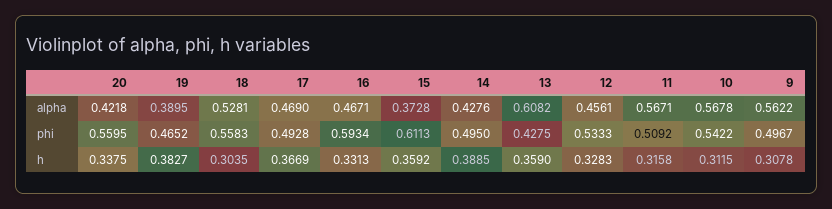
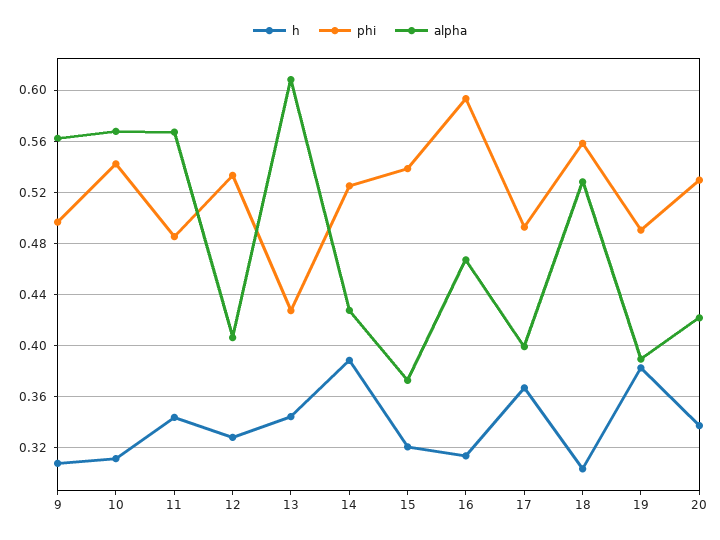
  {
    "alpha": {
      "20": 0.4218,
      "19": 0.3895,
      "18": 0.5281,
-     "17": 0.469,
+     "17": 0.4,
      "16": 0.4671,
      "15": 0.3728,
      "14": 0.4276,
      "13": 0.6082,
-     "12": 0.4561,
+     "12": 0.405,
      "11": 0.5671,
      "10": 0.5678,
      "9": 0.5622
    },
    "phi": {
-     "20": 0.5595,
+     "20": 0.53,
-     "19": 0.4652,
+     "19": 0.49,
      "18": 0.5583,
      "17": 0.4928,
      "16": 0.5934,
-     "15": 0.6113,
+     "15": 0.54,
-     "14": 0.495,
+     "14": 0.525,
      "13": 0.4275,
      "12": 0.5333,
-     "11": 0.5092,
+     "11": 0.485,
      "10": 0.5422,
      "9": 0.4967
    },
    "h": {
      "20": 0.3375,
      "19": 0.3827,
      "18": 0.3035,
      "17": 0.3669,
-     "16": 0.3313,
+     "16": 0.315,
-     "15": 0.3592,
+     "15": 0.32,
      "14": 0.3885,
-     "13": 0.359,
+     "13": 0.345,
      "12": 0.3283,
-     "11": 0.3158,
+     "11": 0.345,
      "10": 0.3115,
      "9": 0.3078
    }
  }

